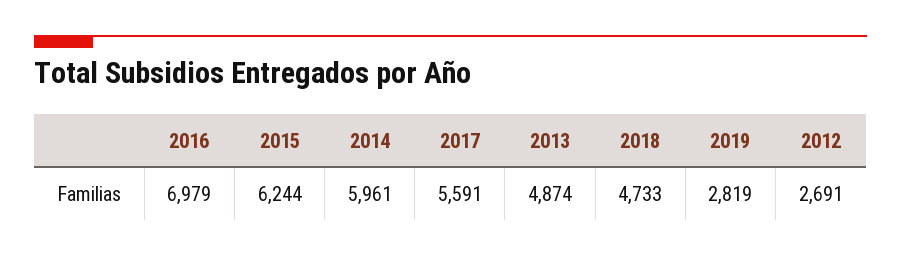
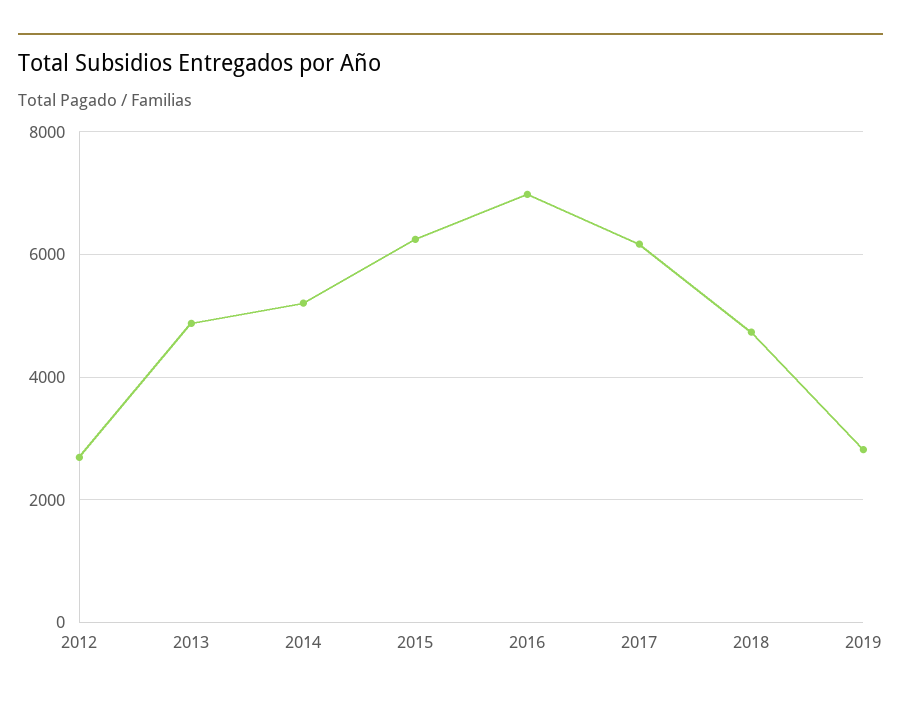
  {
    "2016": 6979,
    "2015": 6244,
-   "2014": 5961,
+   "2014": 5200,
-   "2017": 5591,
+   "2017": 6200,
    "2013": 4874,
    "2018": 4733,
    "2019": 2819,
    "2012": 2691
  }

